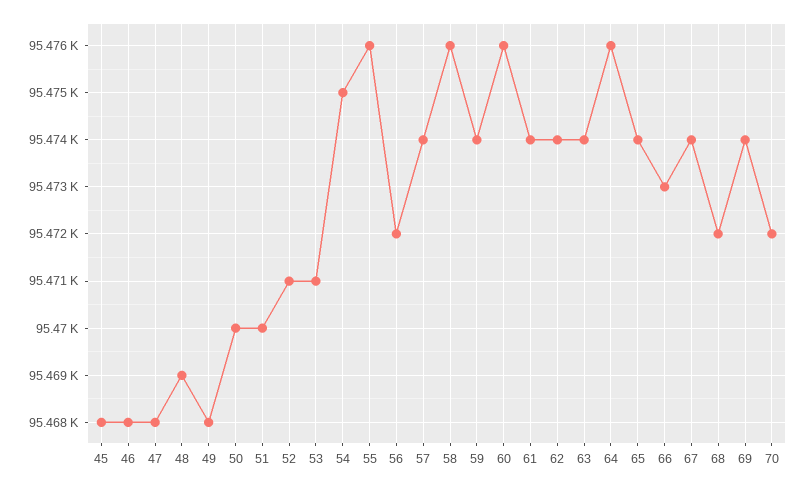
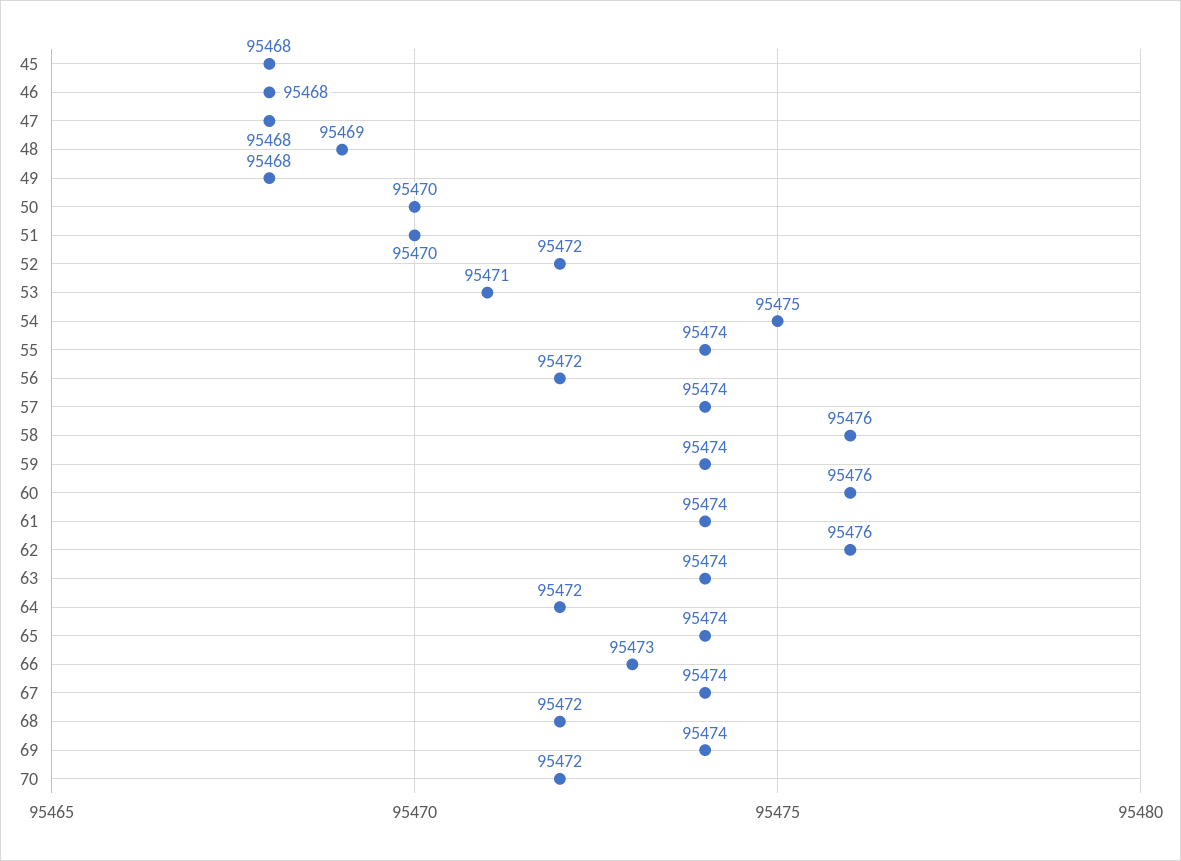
  {
    "45": 95468,
    "46": 95468,
    "47": 95468,
    "48": 95469,
    "49": 95468,
    "50": 95470,
    "51": 95470,
-   "52": 95471,
+   "52": 95472,
    "53": 95471,
    "54": 95475,
-   "55": 95476,
+   "55": 95474,
    "56": 95472,
    "57": 95474,
    "58": 95476,
    "59": 95474,
    "60": 95476,
    "61": 95474,
-   "62": 95474,
+   "62": 95476,
    "63": 95474,
-   "64": 95476,
+   "64": 95472,
    "65": 95474,
    "66": 95473,
    "67": 95474,
    "68": 95472,
    "69": 95474,
    "70": 95472
  }

